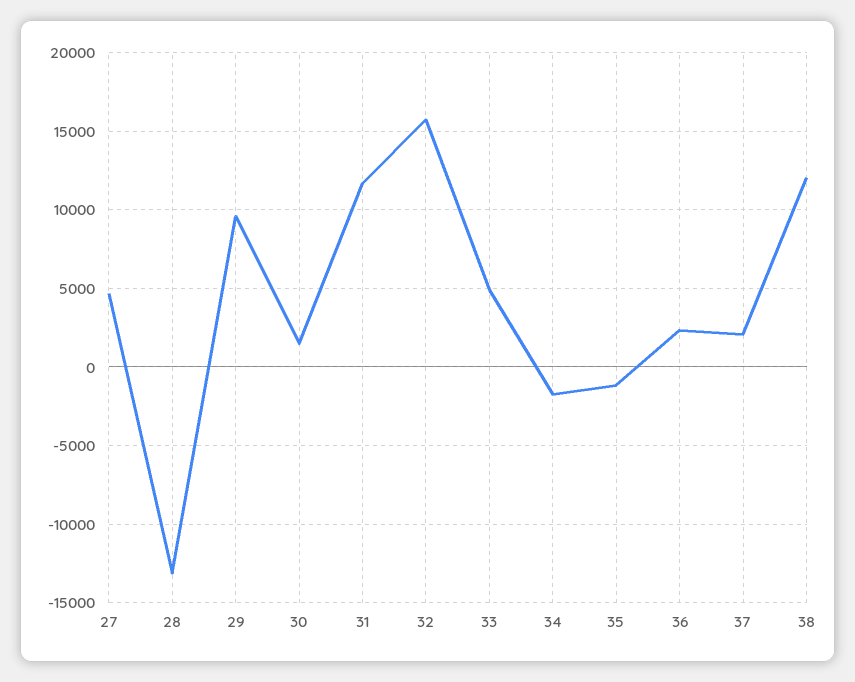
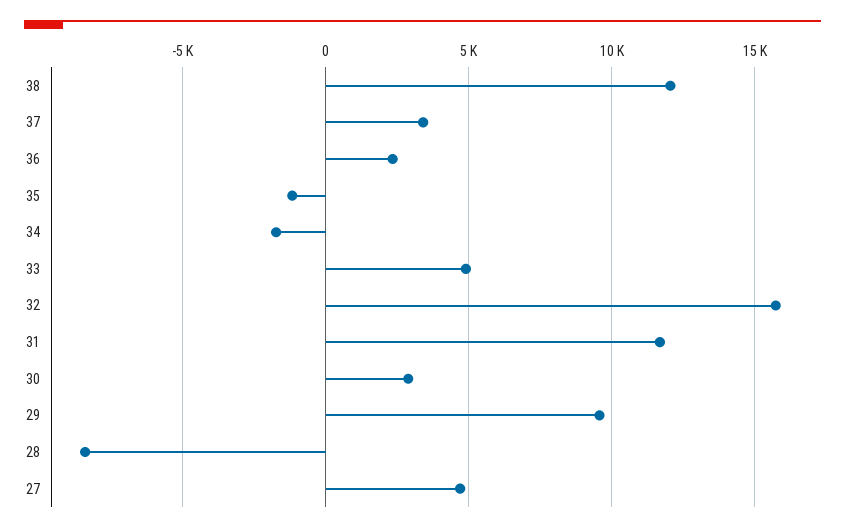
  {
    "27": 4500,
-   "28": -13000,
+   "28": -8500,
    "29": 9500,
-   "30": 1500,
+   "30": 3000,
    "31": 11500,
    "32": 15500,
    "33": 5000,
    "34": -1500,
    "35": -1000,
    "36": 2500,
-   "37": 2000,
+   "37": 3500,
    "38": 12000
  }

